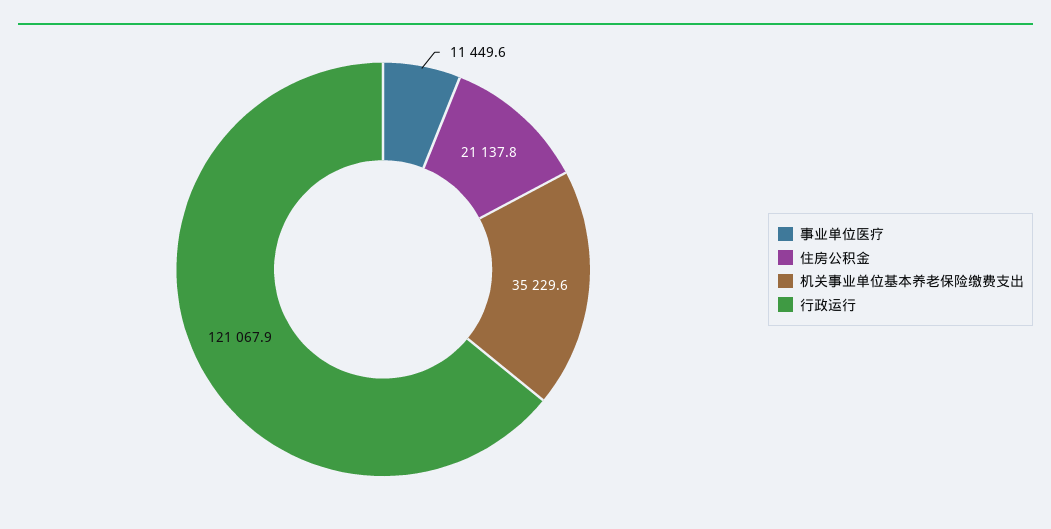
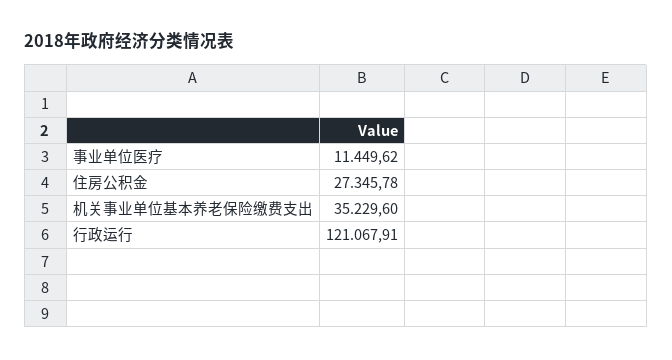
  {
    "事业单位医疗": 11449.62,
-   "住房公积金": 21137.8,
+   "住房公积金": 27345.78,
    "机关事业单位基本养老保险缴费支出": 35229.6,
    "行政运行": 121067.91
  }

